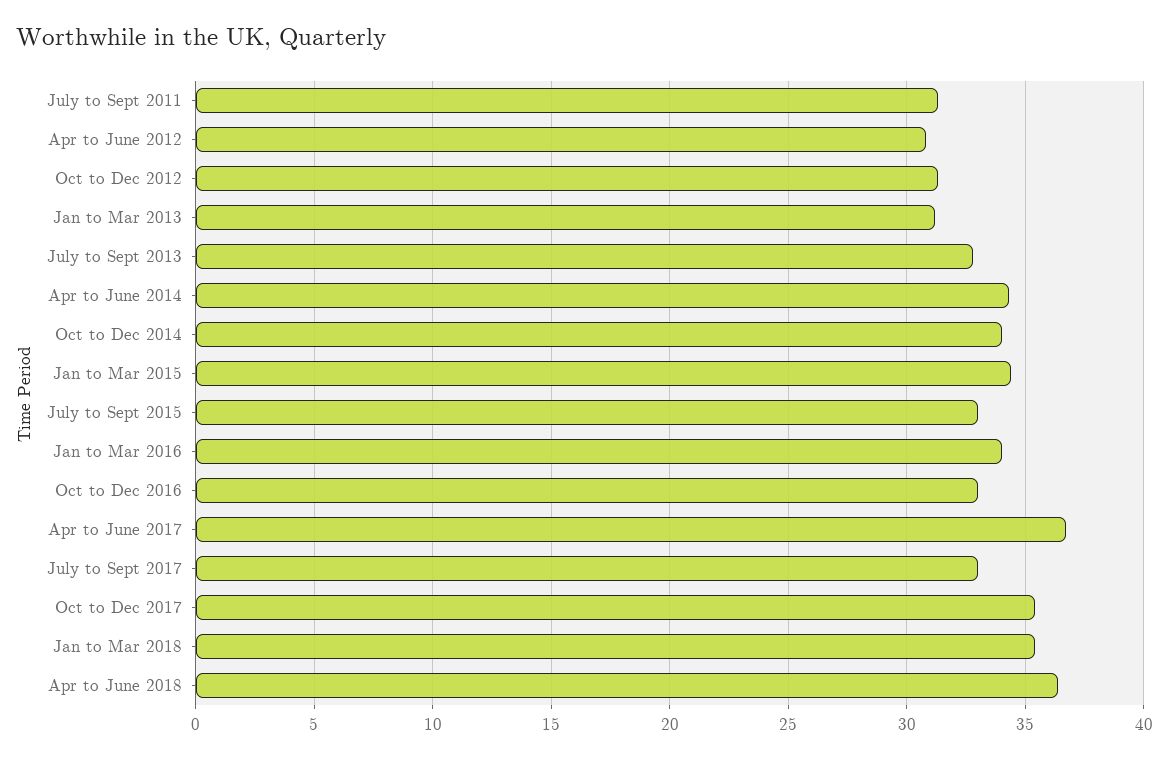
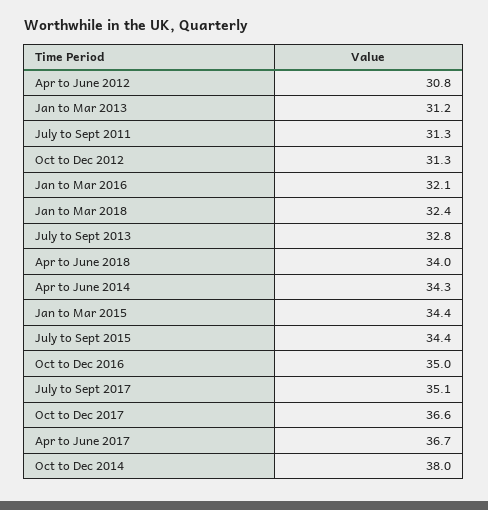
  {
    "July to Sept 2011": 31.3,
    "Apr to June 2012": 30.8,
    "Oct to Dec 2012": 31.3,
    "Jan to Mar 2013": 31.2,
    "July to Sept 2013": 32.8,
    "Apr to June 2014": 34.3,
-   "Oct to Dec 2014": 34,
+   "Oct to Dec 2014": 38,
    "Jan to Mar 2015": 34.4,
-   "July to Sept 2015": 33,
+   "July to Sept 2015": 34.4,
-   "Jan to Mar 2016": 34,
+   "Jan to Mar 2016": 32.1,
-   "Oct to Dec 2016": 33,
+   "Oct to Dec 2016": 35,
    "Apr to June 2017": 36.7,
-   "July to Sept 2017": 33,
+   "July to Sept 2017": 35.1,
-   "Oct to Dec 2017": 35.5,
+   "Oct to Dec 2017": 36.6,
-   "Jan to Mar 2018": 35.5,
+   "Jan to Mar 2018": 32.4,
-   "Apr to June 2018": 36.5
+   "Apr to June 2018": 34
  }

